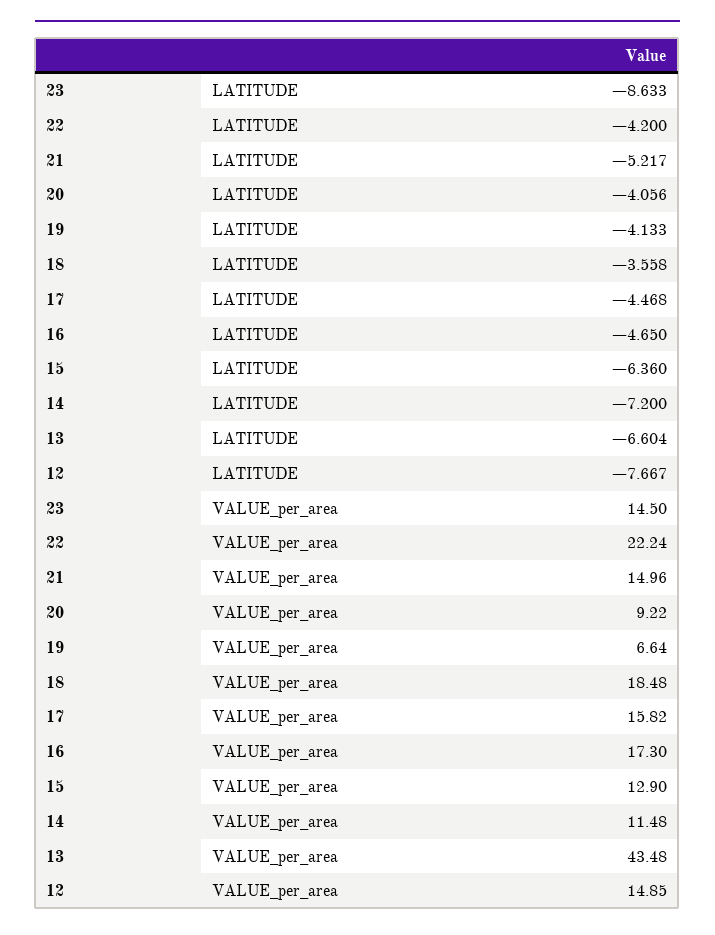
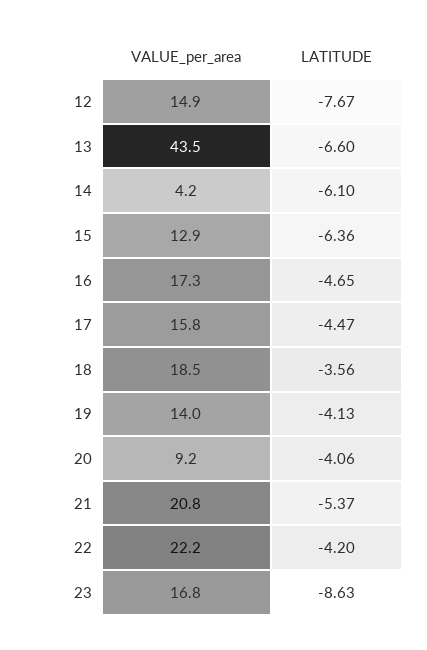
  {
    "23": {
      "LATITUDE": -8.633,
-     "VALUE_per_area": 14.5
+     "VALUE_per_area": 16.8
    },
    "22": {
      "LATITUDE": -4.2,
      "VALUE_per_area": 22.24
    },
    "21": {
-     "LATITUDE": -5.217,
+     "LATITUDE": -5.37,
-     "VALUE_per_area": 14.96
+     "VALUE_per_area": 20.8
    },
    "20": {
      "LATITUDE": -4.056,
      "VALUE_per_area": 9.22
    },
    "19": {
      "LATITUDE": -4.133,
-     "VALUE_per_area": 6.64
+     "VALUE_per_area": 14
    },
    "18": {
      "LATITUDE": -3.558,
      "VALUE_per_area": 18.48
    },
    "17": {
      "LATITUDE": -4.468,
      "VALUE_per_area": 15.82
    },
    "16": {
      "LATITUDE": -4.65,
      "VALUE_per_area": 17.3
    },
    "15": {
      "LATITUDE": -6.36,
      "VALUE_per_area": 12.9
    },
    "14": {
-     "LATITUDE": -7.2,
+     "LATITUDE": -6.1,
-     "VALUE_per_area": 11.48
+     "VALUE_per_area": 4.2
    },
    "13": {
      "LATITUDE": -6.604,
      "VALUE_per_area": 43.48
    },
    "12": {
      "LATITUDE": -7.667,
      "VALUE_per_area": 14.85
    }
  }

